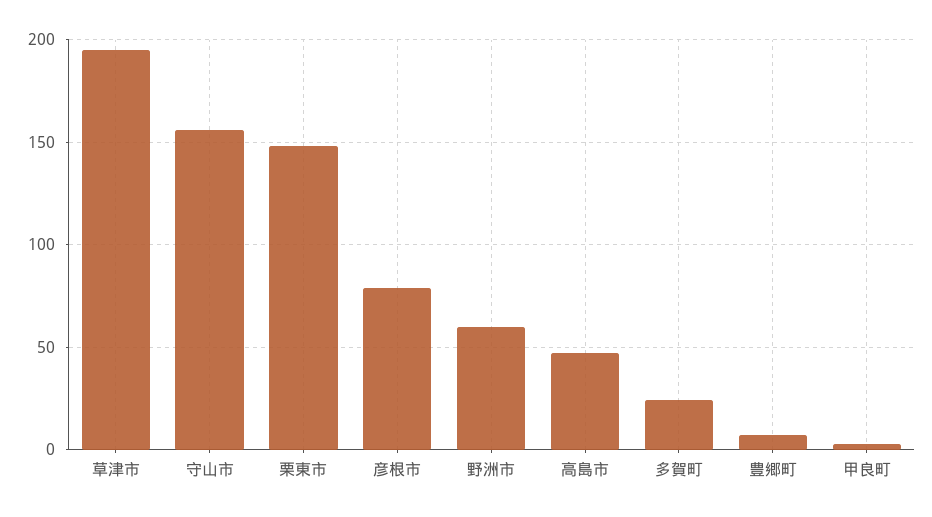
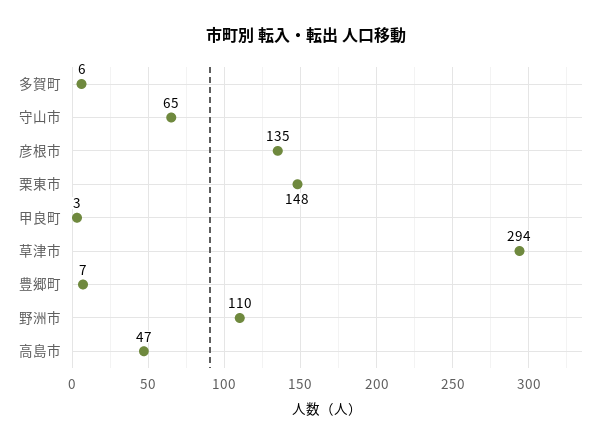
  {
-   "草津市": 195,
+   "草津市": 294,
-   "守山市": 155,
+   "守山市": 65,
    "栗東市": 148,
-   "彦根市": 80,
+   "彦根市": 135,
-   "野洲市": 60,
+   "野洲市": 110,
    "高島市": 47,
-   "多賀町": 25,
+   "多賀町": 6,
    "豊郷町": 7,
    "甲良町": 3
  }

